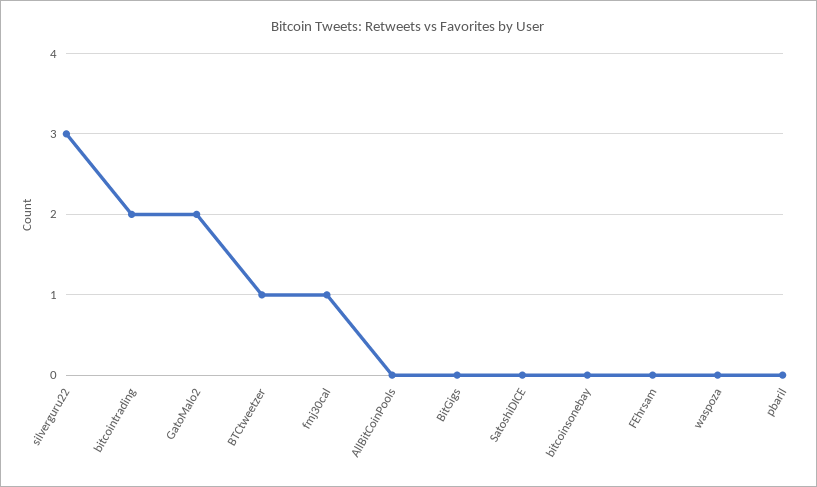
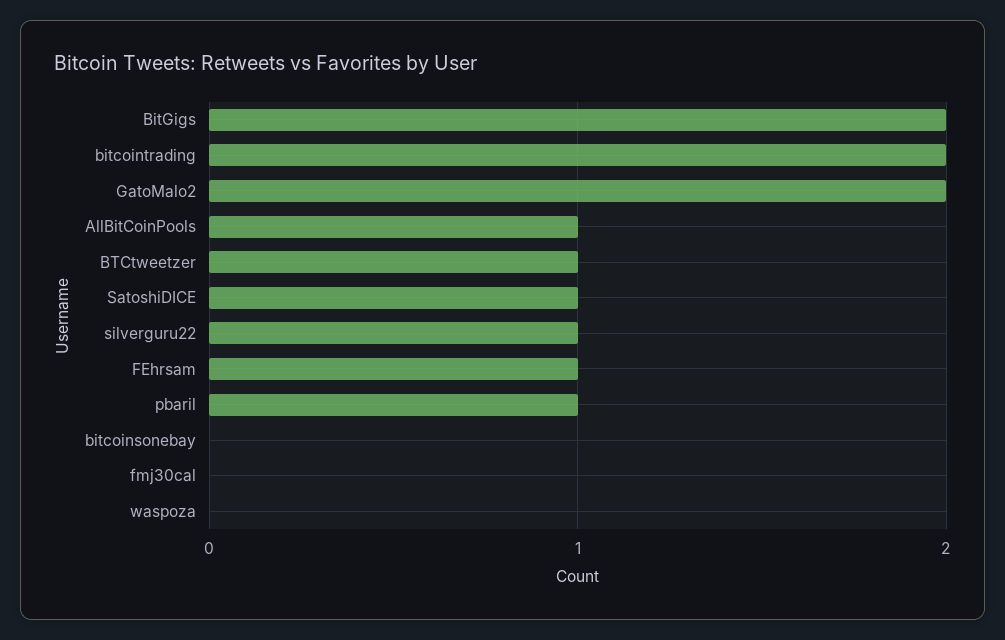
  {
-   "silverguru22": 3,
+   "silverguru22": 1,
    "bitcointrading": 2,
    "GatoMalo2": 2,
    "BTCtweetzer": 1,
-   "fmj30cal": 1,
+   "fmj30cal": 0,
-   "AllBitCoinPools": 0,
+   "AllBitCoinPools": 1,
-   "BitGigs": 0,
+   "BitGigs": 2,
-   "SatoshiDICE": 0,
+   "SatoshiDICE": 1,
    "bitcoinsonebay": 0,
-   "FEhrsam": 0,
+   "FEhrsam": 1,
    "waspoza": 0,
-   "pbaril": 0
+   "pbaril": 1
  }

